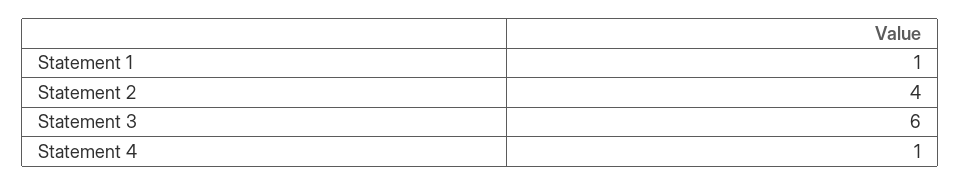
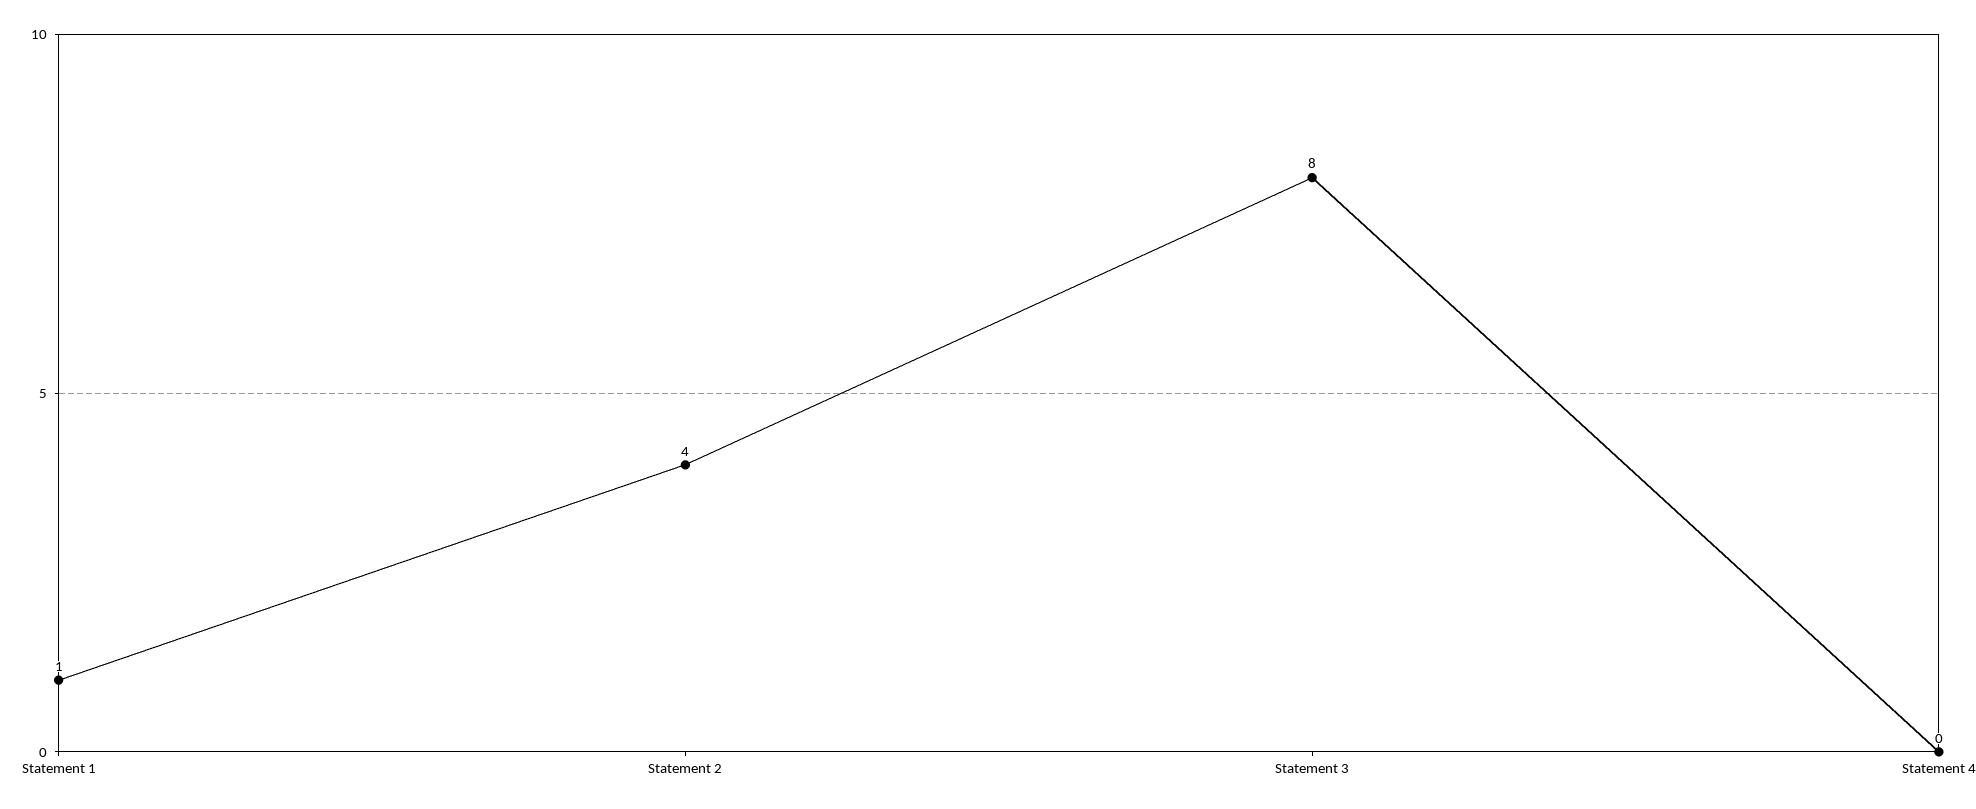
  {
    "Statement 1": 1,
    "Statement 2": 4,
-   "Statement 3": 6,
+   "Statement 3": 8,
-   "Statement 4": 1
+   "Statement 4": 0
  }

